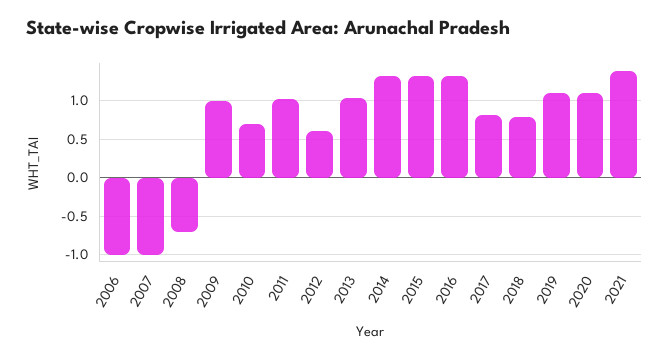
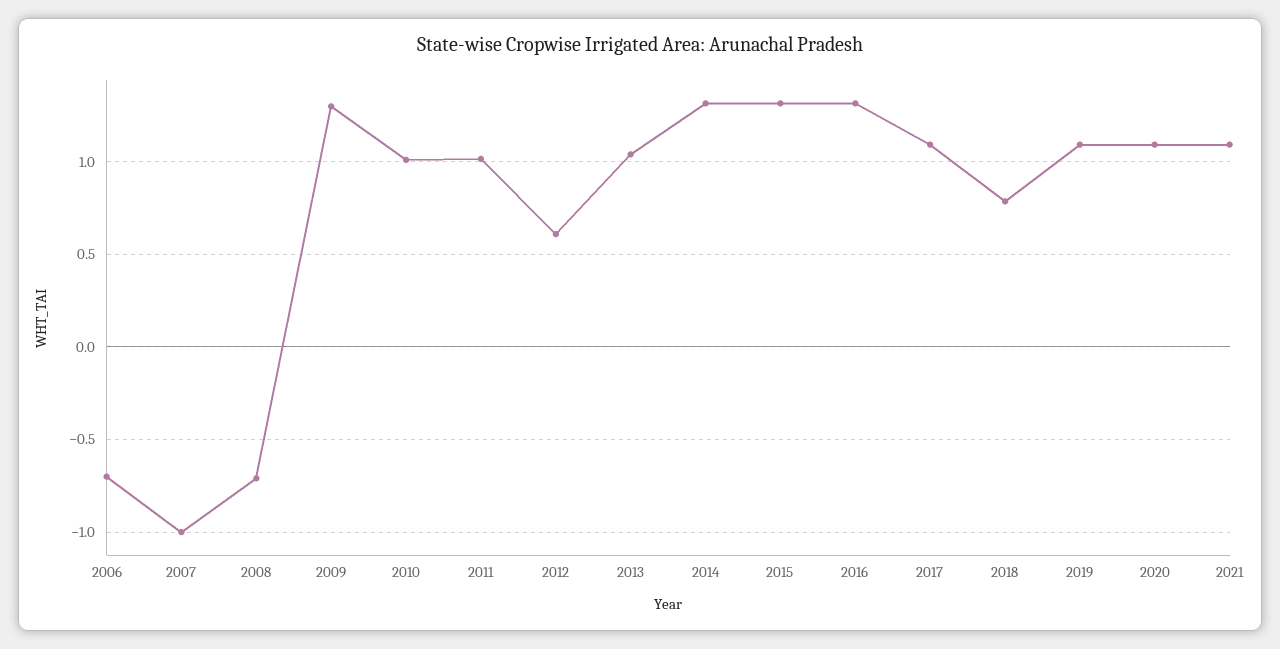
  {
-   "2006": -1,
+   "2006": -0.7,
    "2007": -1,
    "2008": -0.7,
-   "2009": 1,
+   "2009": 1.3,
-   "2010": 0.7,
+   "2010": 1,
    "2011": 1,
    "2012": 0.6,
    "2013": 1.05,
    "2014": 1.3,
    "2015": 1.3,
    "2016": 1.3,
-   "2017": 0.8,
+   "2017": 1.1,
    "2018": 0.8,
    "2019": 1.1,
    "2020": 1.1,
-   "2021": 1.4
+   "2021": 1.1
  }

